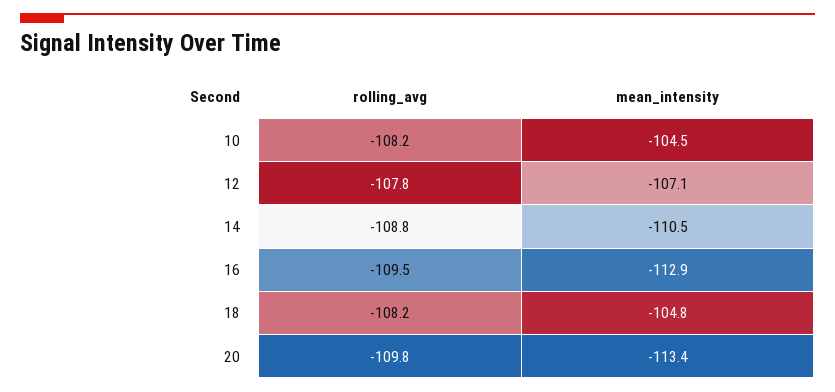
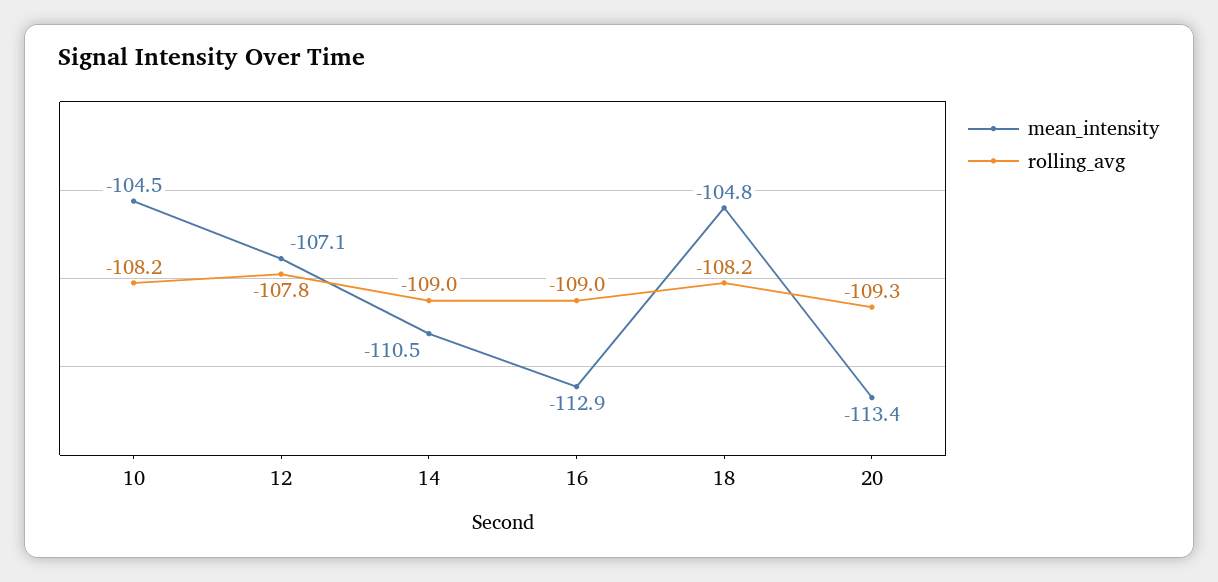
  {
    "rolling_avg": {
      "10": -108.2,
      "12": -107.8,
-     "14": -108.8,
+     "14": -109,
-     "16": -109.5,
+     "16": -109,
      "18": -108.2,
-     "20": -109.8
+     "20": -109.3
    },
    "mean_intensity": {
      "10": -104.5,
      "12": -107.1,
      "14": -110.5,
      "16": -112.9,
      "18": -104.8,
      "20": -113.4
    }
  }

